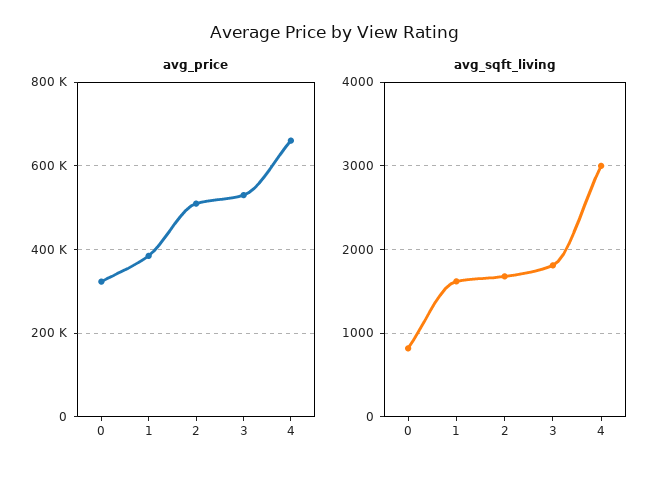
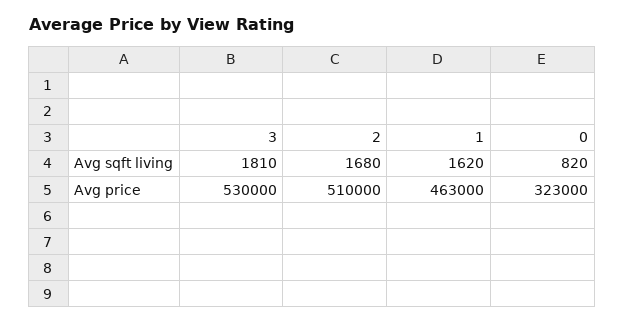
  {
    "avg_price": {
      "0": 323000,
-     "1": 380000,
+     "1": 463000,
      "2": 510000,
-     "3": 530000,
+     "3": 530000
-     "4": 660000
    },
    "avg_sqft_living": {
      "0": 820,
      "1": 1620,
      "2": 1680,
-     "3": 1810,
+     "3": 1810
-     "4": 3000
    }
  }

